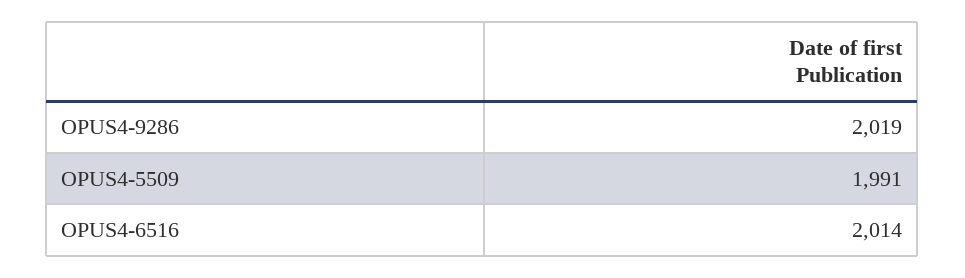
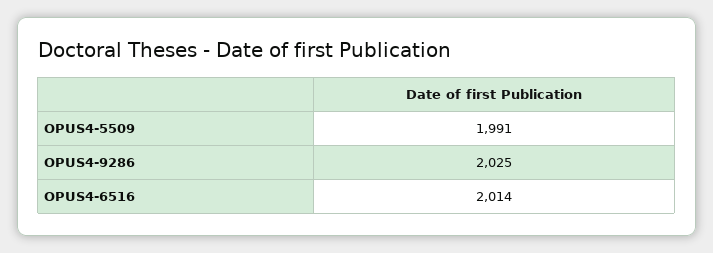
  {
-   "OPUS4-9286": 2019,
+   "OPUS4-9286": 2025,
    "OPUS4-5509": 1991,
    "OPUS4-6516": 2014
  }

